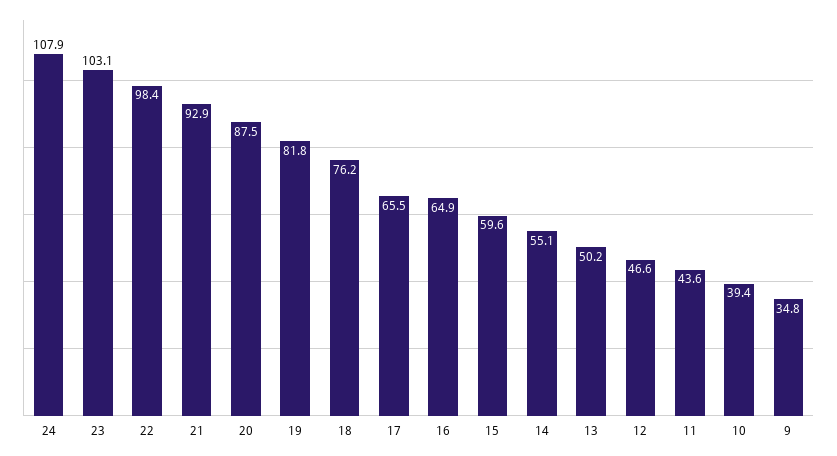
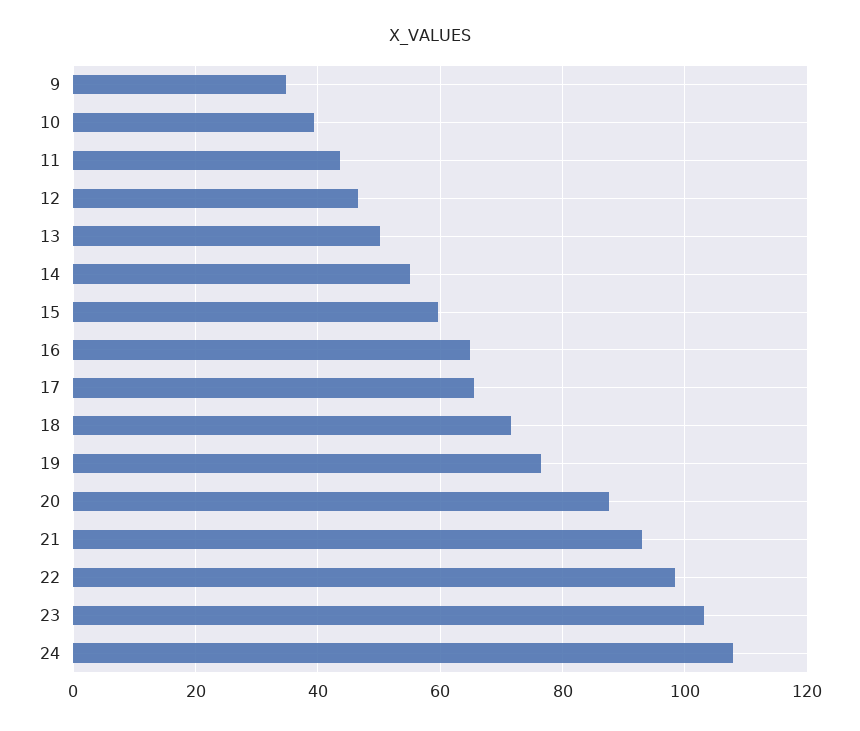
  {
    "24": 107.9,
    "23": 103.1,
    "22": 98.4,
    "21": 92.9,
    "20": 87.5,
-   "19": 81.8,
+   "19": 76,
-   "18": 76.2,
+   "18": 72,
    "17": 65.5,
    "16": 64.9,
    "15": 59.6,
    "14": 55.1,
    "13": 50.2,
    "12": 46.6,
    "11": 43.6,
    "10": 39.4,
    "9": 34.8
  }

